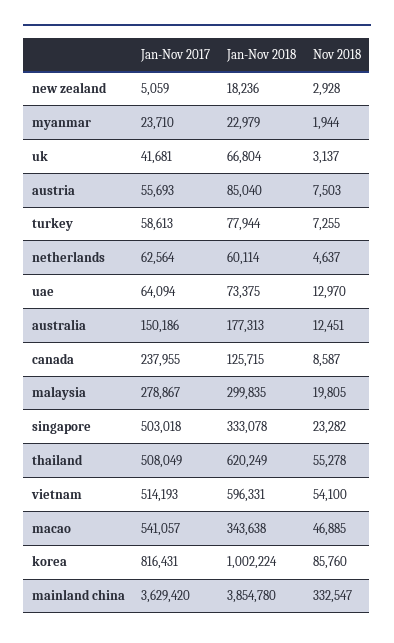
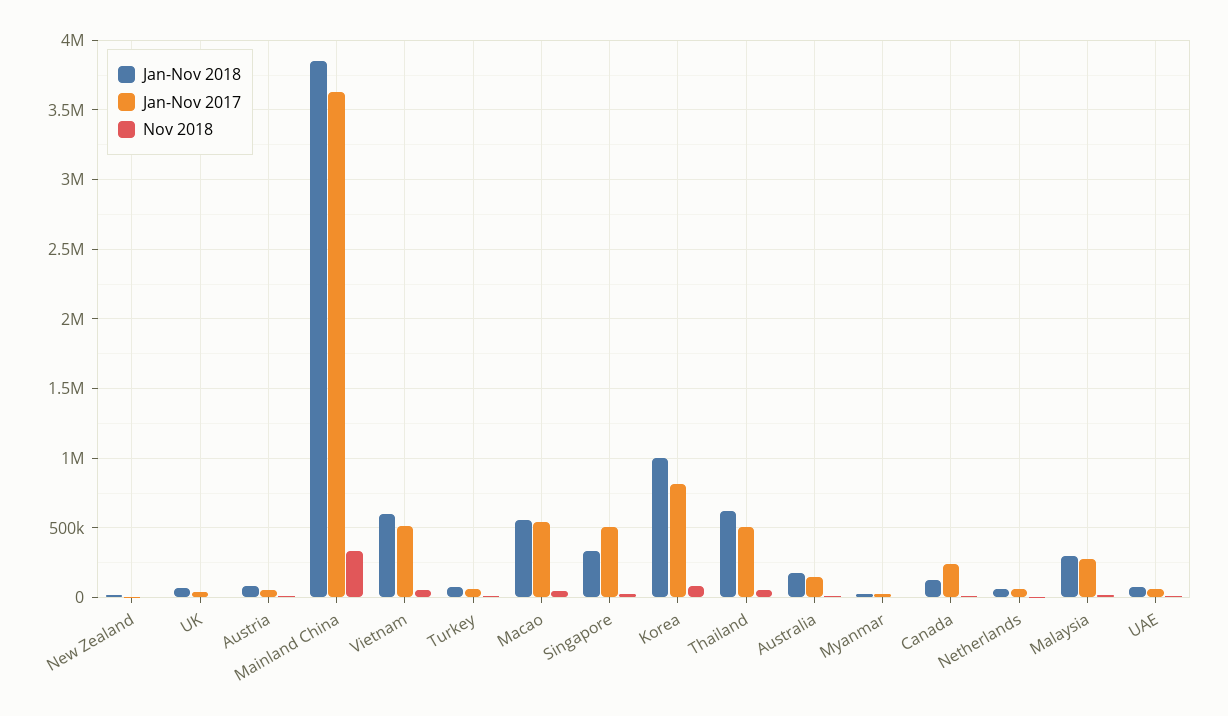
  {
    "Jan-Nov 2017": {
      "new zealand": 5059,
      "myanmar": 23710,
      "uk": 41681,
      "austria": 55693,
      "turkey": 58613,
      "netherlands": 62564,
      "uae": 64094,
      "australia": 150186,
      "canada": 237955,
      "malaysia": 278867,
      "singapore": 503018,
      "thailand": 508049,
      "vietnam": 514193,
      "macao": 541057,
      "korea": 816431,
      "mainland china": 3629420
    },
    "Jan-Nov 2018": {
      "new zealand": 18236,
      "myanmar": 22979,
      "uk": 66804,
      "austria": 85040,
      "turkey": 77944,
      "netherlands": 60114,
      "uae": 73375,
      "australia": 177313,
      "canada": 125715,
      "malaysia": 299835,
      "singapore": 333078,
      "thailand": 620249,
      "vietnam": 596331,
-     "macao": 343638,
+     "macao": 550000,
      "korea": 1002224,
      "mainland china": 3854780
    },
    "Nov 2018": {
      "new zealand": 2928,
      "myanmar": 1944,
      "uk": 3137,
      "austria": 7503,
      "turkey": 7255,
      "netherlands": 4637,
      "uae": 12970,
      "australia": 12451,
      "canada": 8587,
      "malaysia": 19805,
      "singapore": 23282,
      "thailand": 55278,
      "vietnam": 54100,
      "macao": 46885,
      "korea": 85760,
      "mainland china": 332547
    }
  }

